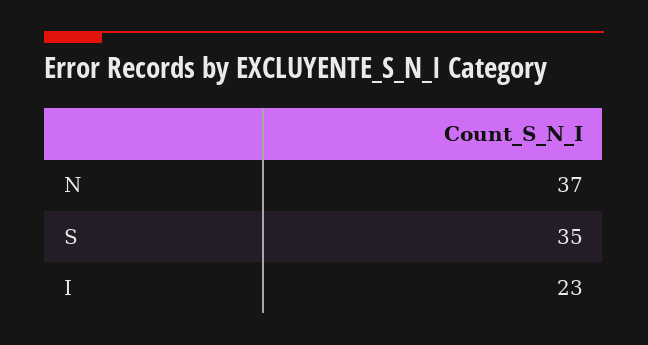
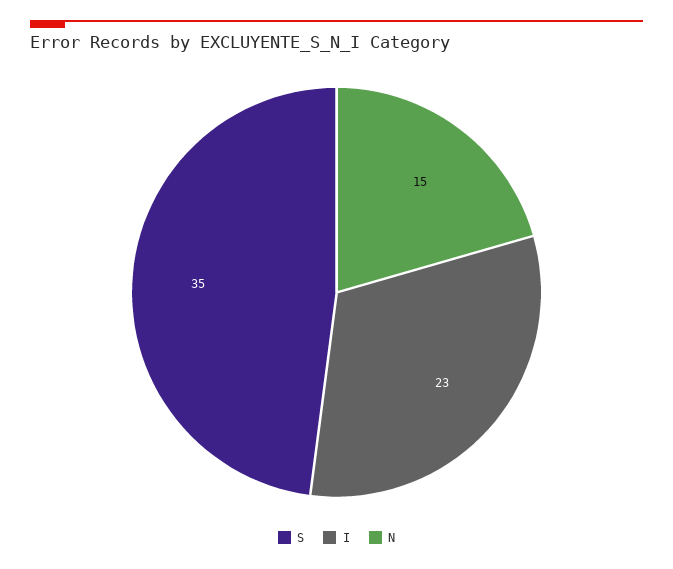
  {
-   "N": 37,
+   "N": 15,
    "S": 35,
    "I": 23
  }

